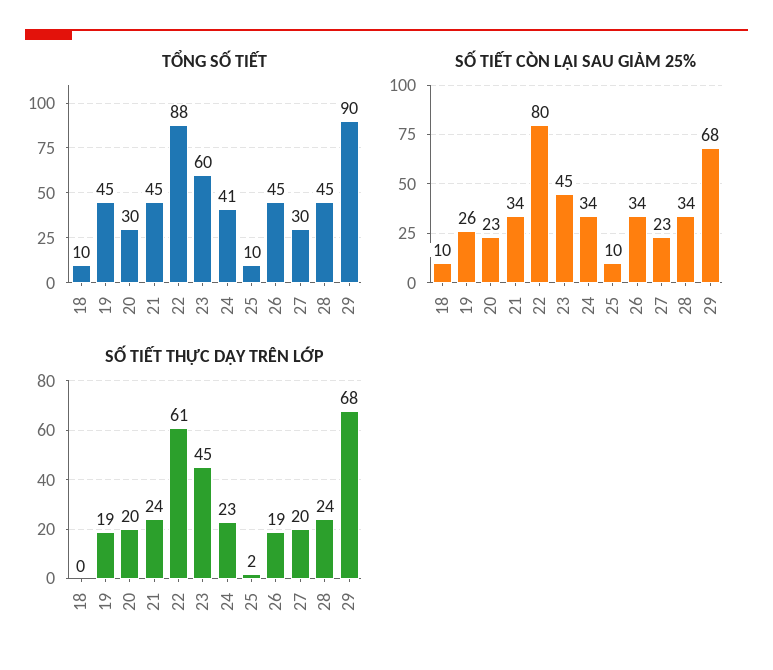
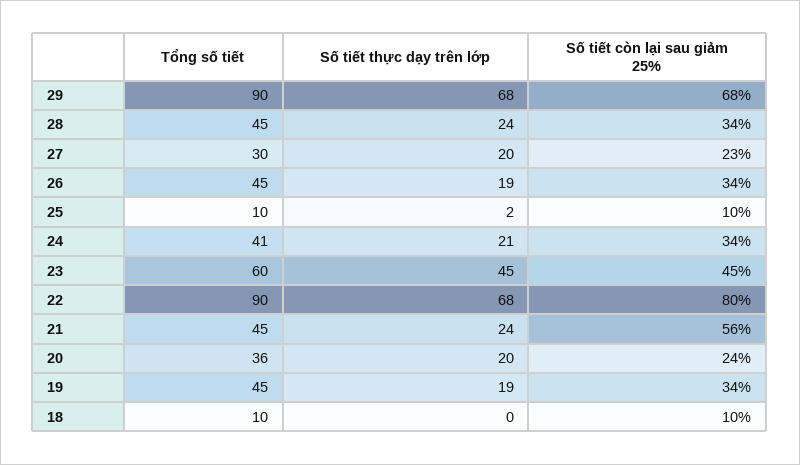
  {
    "TỔNG SỐ TIẾT": {
      "18": 10,
      "19": 45,
-     "20": 30,
+     "20": 36,
      "21": 45,
-     "22": 88,
+     "22": 90,
      "23": 60,
      "24": 41,
      "25": 10,
      "26": 45,
      "27": 30,
      "28": 45,
      "29": 90
    },
    "SỐ TIẾT CÒN LẠI SAU GIẢM 25%": {
      "18": 10,
-     "19": 26,
+     "19": 34,
-     "20": 23,
+     "20": 24,
-     "21": 34,
+     "21": 56,
      "22": 80,
      "23": 45,
      "24": 34,
      "25": 10,
      "26": 34,
      "27": 23,
      "28": 34,
      "29": 68
    },
    "SỐ TIẾT THỰC DẠY TRÊN LỚP": {
      "18": 0,
      "19": 19,
      "20": 20,
      "21": 24,
-     "22": 61,
+     "22": 68,
      "23": 45,
-     "24": 23,
+     "24": 21,
      "25": 2,
      "26": 19,
      "27": 20,
      "28": 24,
      "29": 68
    }
  }

